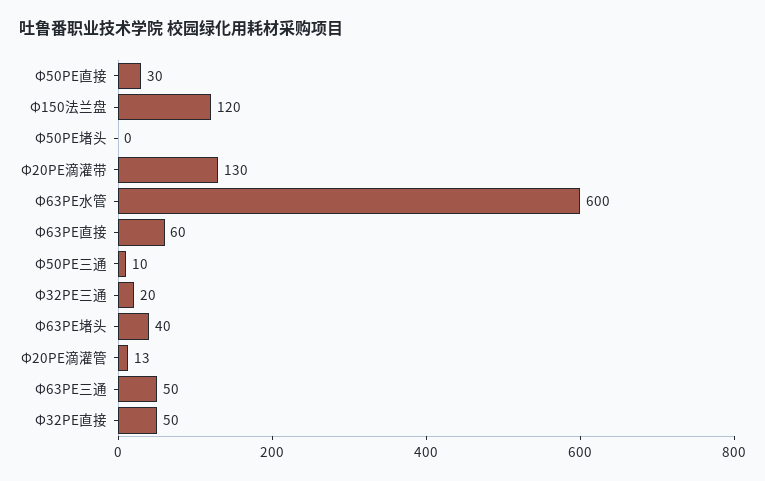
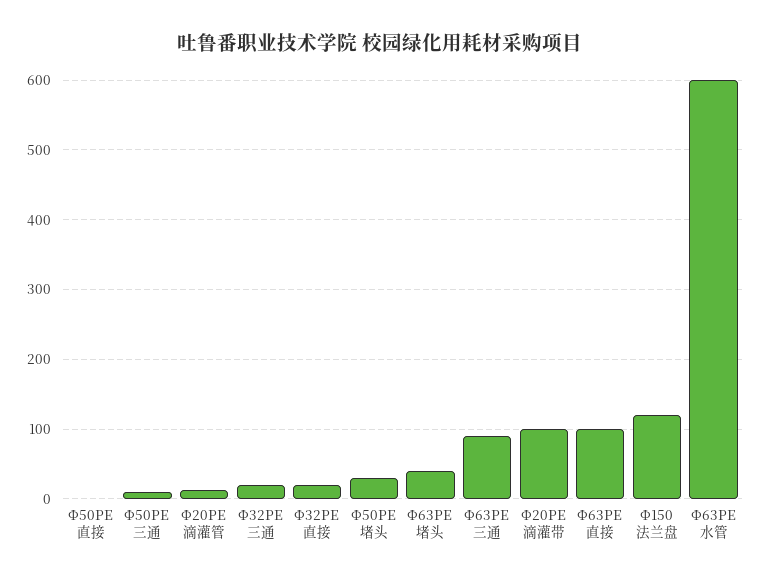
  {
-   "Φ50PE直接": 30,
+   "Φ50PE直接": 0,
    "Φ150法兰盘": 120,
-   "Φ50PE堵头": 0,
+   "Φ50PE堵头": 30,
-   "Φ20PE滴灌带": 130,
+   "Φ20PE滴灌带": 100,
    "Φ63PE水管": 600,
-   "Φ63PE直接": 60,
+   "Φ63PE直接": 100,
    "Φ50PE三通": 10,
    "Φ32PE三通": 20,
    "Φ63PE堵头": 40,
    "Φ20PE滴灌管": 13,
-   "Φ63PE三通": 50,
+   "Φ63PE三通": 90,
-   "Φ32PE直接": 50
+   "Φ32PE直接": 20
  }

